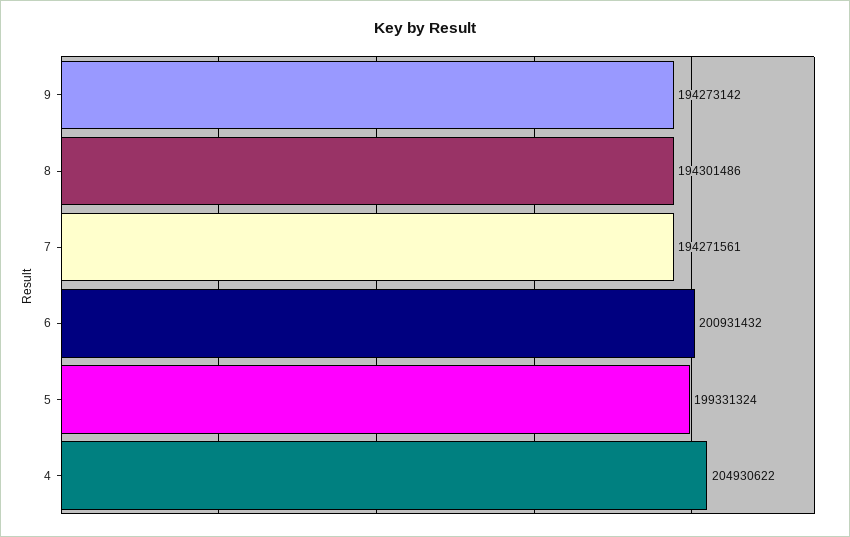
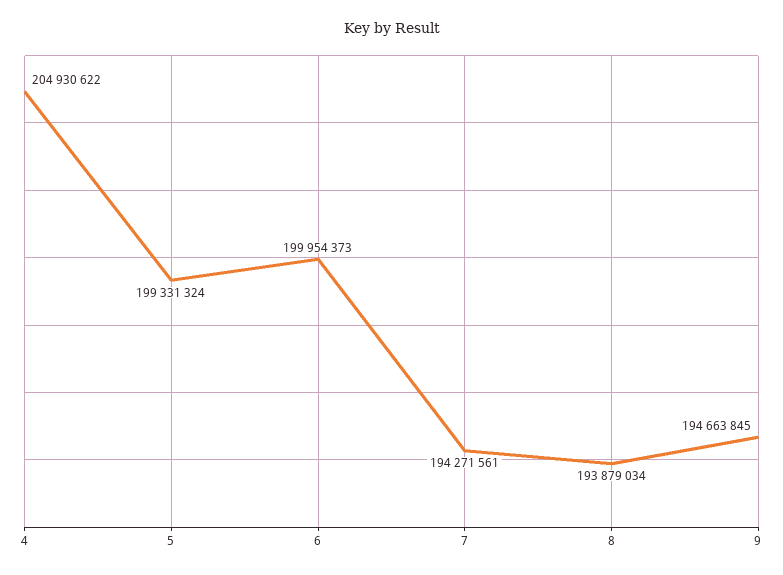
  {
-   "9": 194273142,
+   "9": 194663845,
-   "8": 194301486,
+   "8": 193879034,
    "7": 194271561,
-   "6": 200931432,
+   "6": 199954373,
    "5": 199331324,
    "4": 204930622
  }

